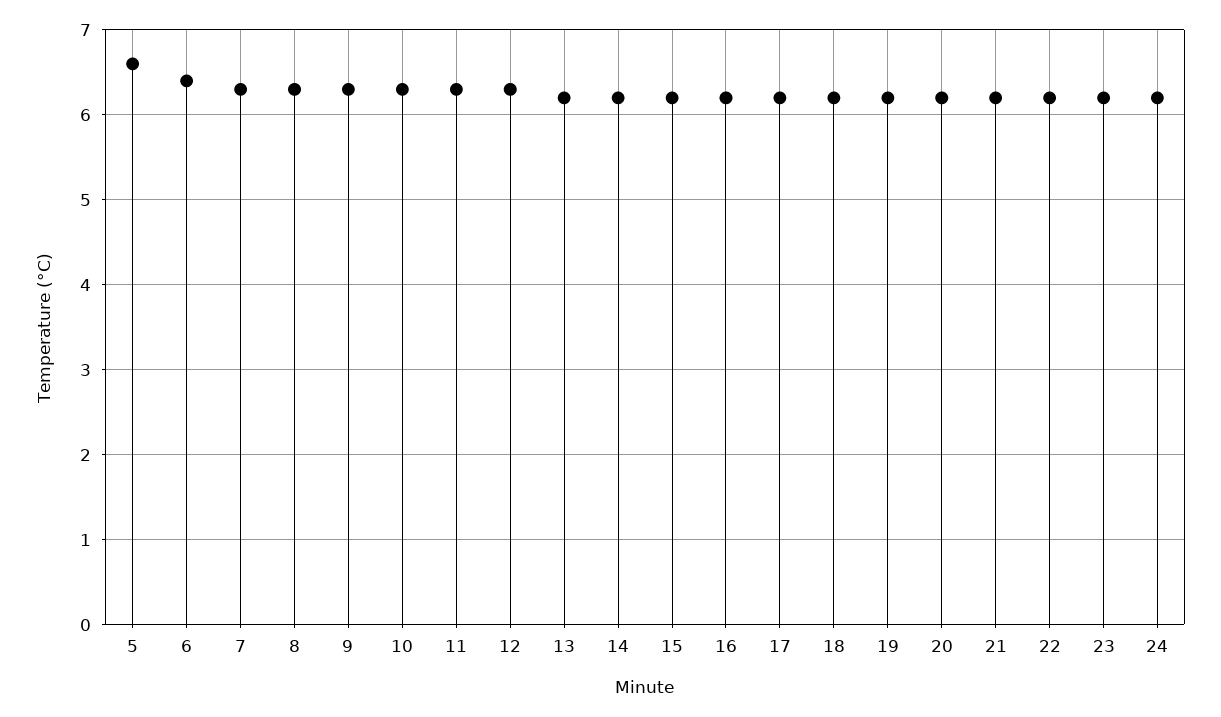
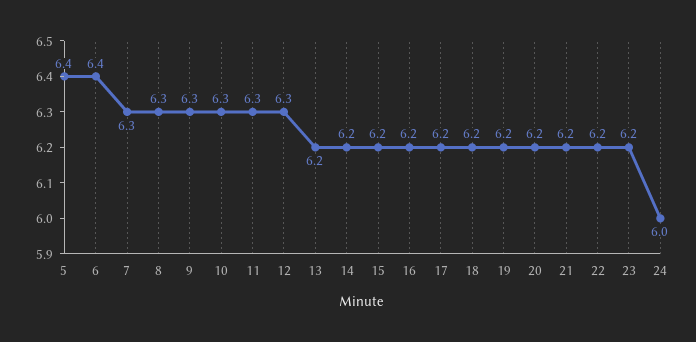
  {
-   "5": 6.6,
+   "5": 6.4,
    "6": 6.4,
    "7": 6.3,
    "8": 6.3,
    "9": 6.3,
    "10": 6.3,
    "11": 6.3,
    "12": 6.3,
    "13": 6.2,
    "14": 6.2,
    "15": 6.2,
    "16": 6.2,
    "17": 6.2,
    "18": 6.2,
    "19": 6.2,
    "20": 6.2,
    "21": 6.2,
    "22": 6.2,
    "23": 6.2,
-   "24": 6.2
+   "24": 6
  }

